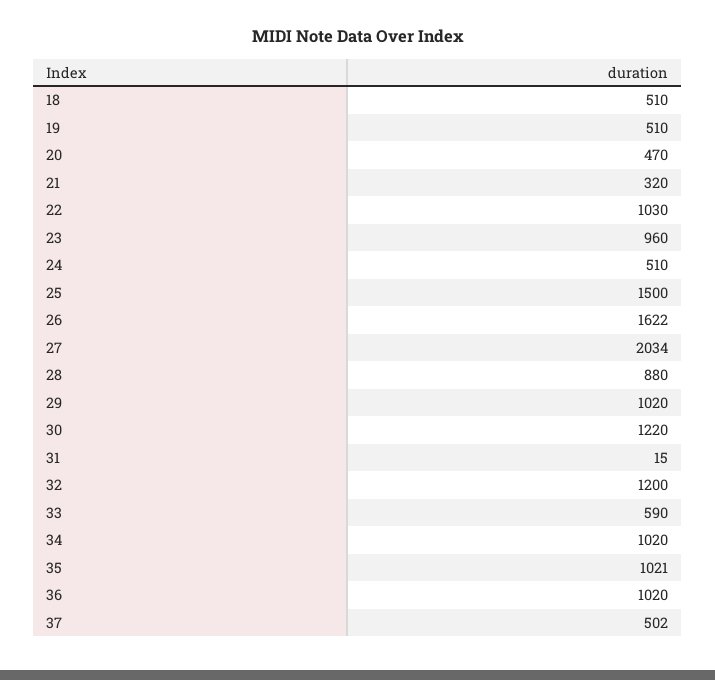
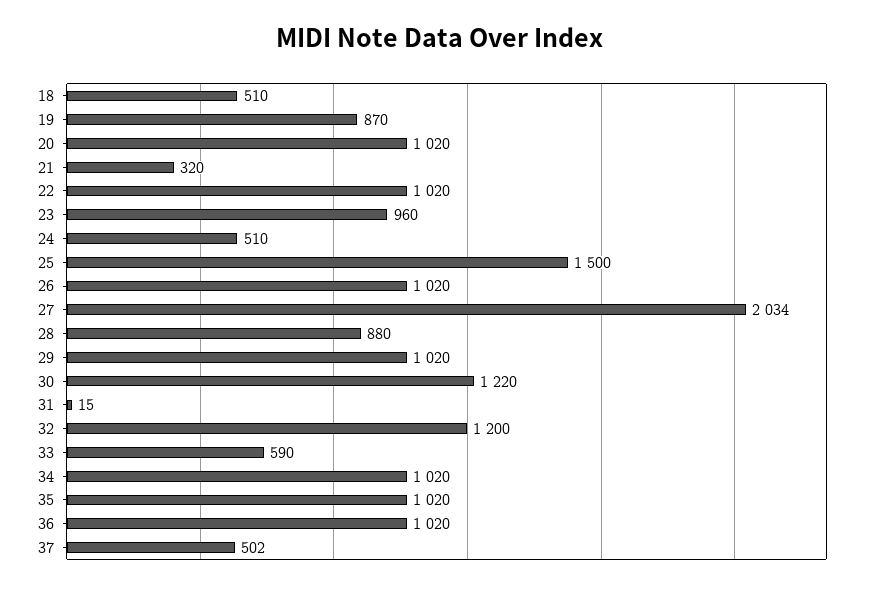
  {
    "18": 510,
-   "19": 510,
+   "19": 870,
-   "20": 470,
+   "20": 1020,
    "21": 320,
-   "22": 1030,
+   "22": 1020,
    "23": 960,
    "24": 510,
    "25": 1500,
-   "26": 1622,
+   "26": 1020,
    "27": 2034,
    "28": 880,
    "29": 1020,
    "30": 1220,
    "31": 15,
    "32": 1200,
    "33": 590,
    "34": 1020,
-   "35": 1021,
+   "35": 1020,
    "36": 1020,
    "37": 502
  }

